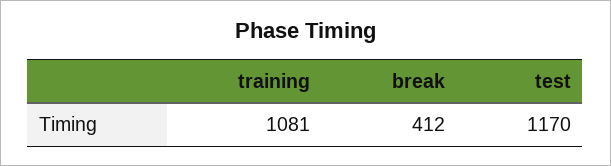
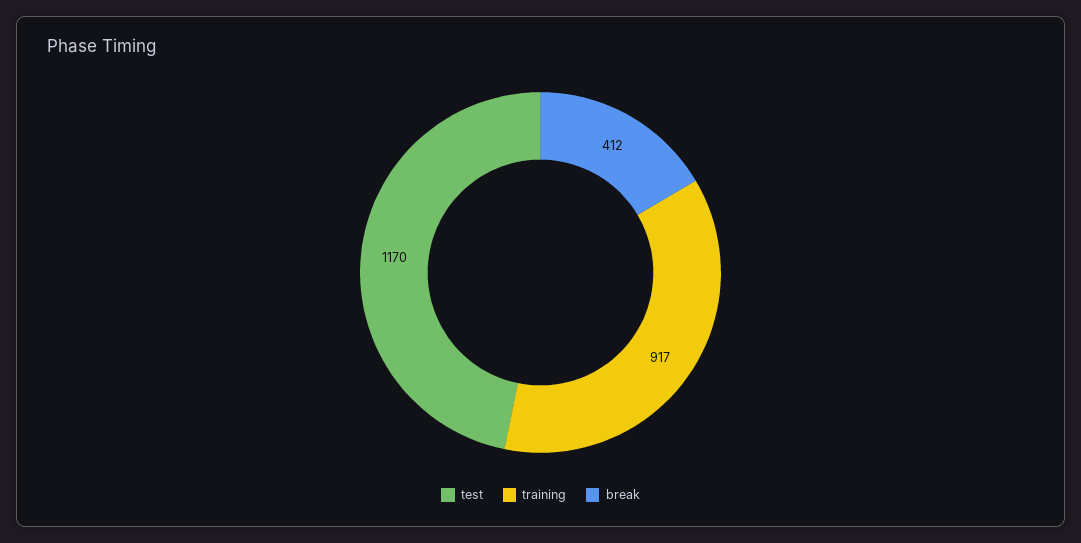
  {
-   "training": 1081,
+   "training": 917,
    "break": 412,
    "test": 1170
  }

